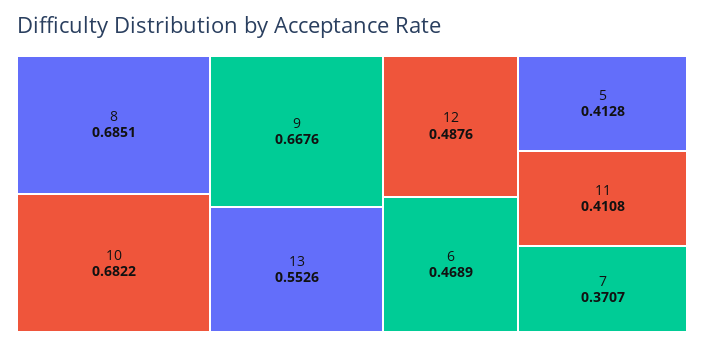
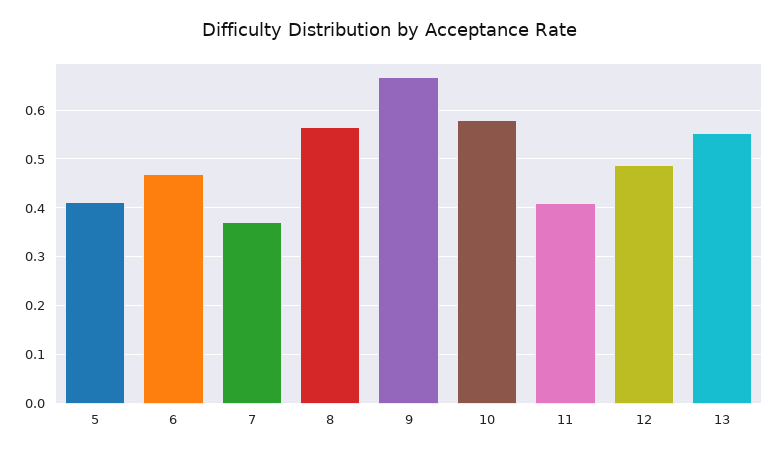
  {
-   "8": 0.6851,
+   "8": 0.56,
-   "10": 0.6822,
+   "10": 0.58,
    "9": 0.6676,
    "13": 0.5526,
    "12": 0.4876,
    "6": 0.4689,
    "5": 0.4128,
    "11": 0.4108,
    "7": 0.3707
  }

